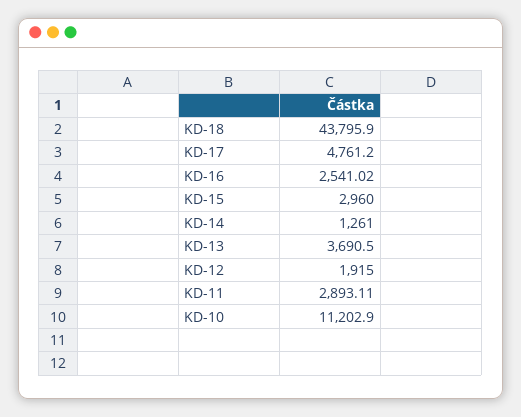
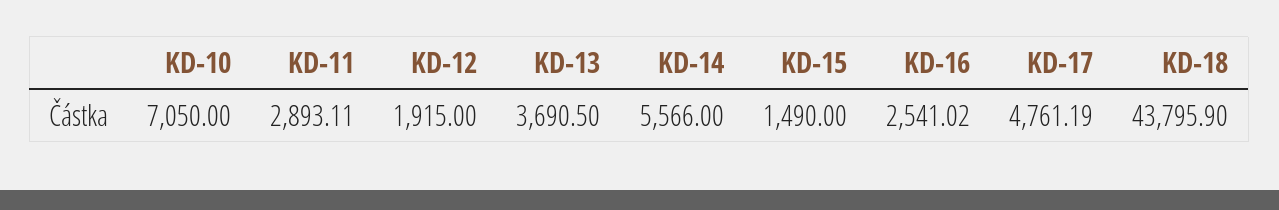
  {
    "KD-18": 43795.9,
-   "KD-17": 4761.2,
+   "KD-17": 4761.19,
    "KD-16": 2541.02,
-   "KD-15": 2960,
+   "KD-15": 1490,
-   "KD-14": 1261,
+   "KD-14": 5566,
    "KD-13": 3690.5,
    "KD-12": 1915,
    "KD-11": 2893.11,
-   "KD-10": 11202.9
+   "KD-10": 7050
  }

